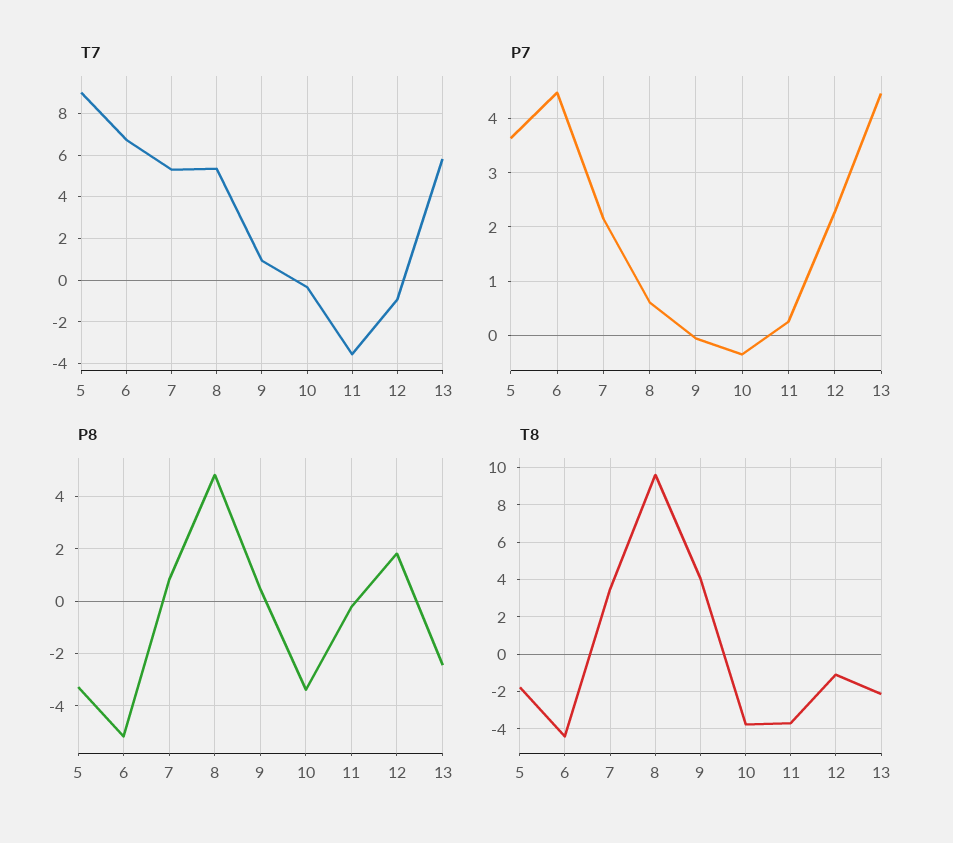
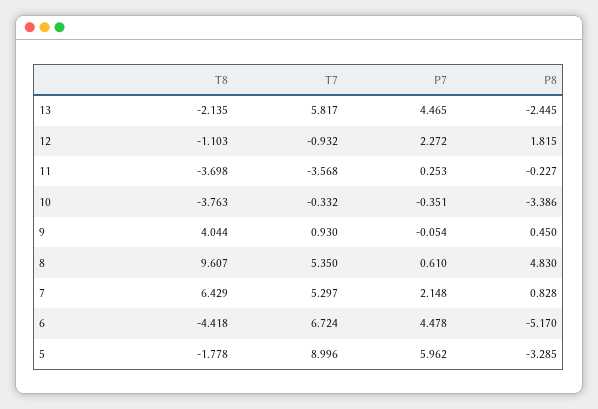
  {
    "T7": {
      "5": 8.996,
      "6": 6.724,
      "7": 5.297,
      "8": 5.35,
      "9": 0.93,
      "10": -0.332,
      "11": -3.568,
      "12": -0.932,
      "13": 5.817
    },
    "P7": {
-     "5": 3.6,
+     "5": 5.962,
      "6": 4.478,
      "7": 2.148,
      "8": 0.61,
      "9": -0.054,
      "10": -0.351,
      "11": 0.253,
      "12": 2.272,
      "13": 4.465
    },
    "P8": {
      "5": -3.285,
      "6": -5.17,
      "7": 0.828,
      "8": 4.83,
      "9": 0.45,
      "10": -3.386,
      "11": -0.227,
      "12": 1.815,
      "13": -2.445
    },
    "T8": {
      "5": -1.778,
      "6": -4.418,
-     "7": 3.5,
+     "7": 6.429,
      "8": 9.607,
      "9": 4.044,
      "10": -3.763,
      "11": -3.698,
      "12": -1.103,
      "13": -2.135
    }
  }

